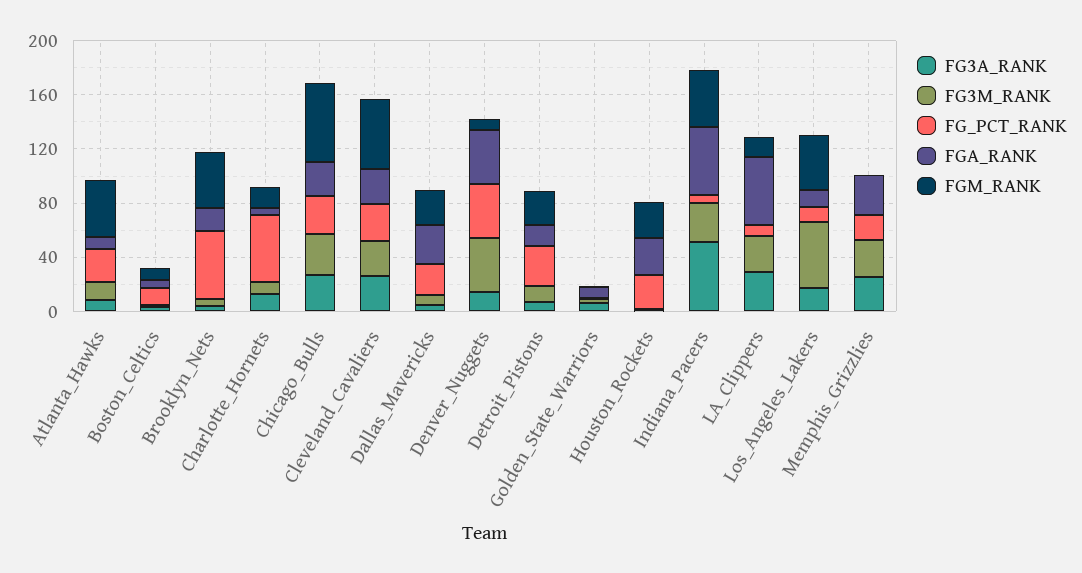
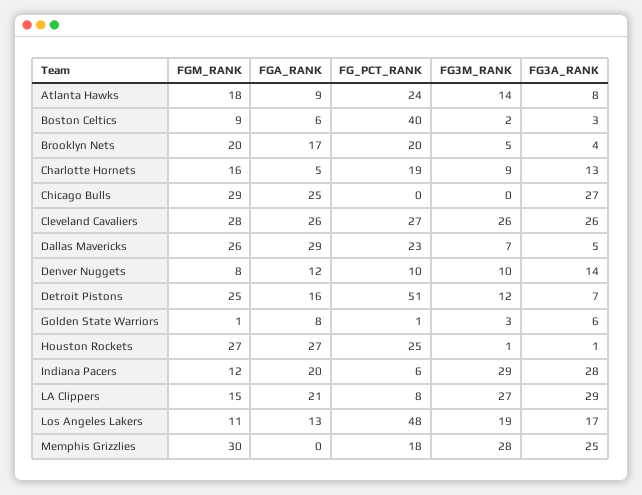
  {
    "FG3A_RANK": {
      "Atlanta_Hawks": 8,
      "Boston_Celtics": 3,
      "Brooklyn_Nets": 4,
      "Charlotte_Hornets": 13,
      "Chicago_Bulls": 27,
      "Cleveland_Cavaliers": 26,
      "Dallas_Mavericks": 5,
      "Denver_Nuggets": 14,
      "Detroit_Pistons": 7,
      "Golden_State_Warriors": 6,
      "Houston_Rockets": 1,
-     "Indiana_Pacers": 50,
+     "Indiana_Pacers": 28,
      "LA_Clippers": 29,
      "Los_Angeles_Lakers": 17,
      "Memphis_Grizzlies": 25
    },
    "FG3M_RANK": {
      "Atlanta_Hawks": 14,
      "Boston_Celtics": 2,
      "Brooklyn_Nets": 5,
      "Charlotte_Hornets": 9,
-     "Chicago_Bulls": 30,
+     "Chicago_Bulls": 0,
      "Cleveland_Cavaliers": 26,
      "Dallas_Mavericks": 7,
-     "Denver_Nuggets": 40,
+     "Denver_Nuggets": 10,
      "Detroit_Pistons": 12,
      "Golden_State_Warriors": 3,
      "Houston_Rockets": 1,
      "Indiana_Pacers": 29,
      "LA_Clippers": 27,
-     "Los_Angeles_Lakers": 50,
+     "Los_Angeles_Lakers": 19,
      "Memphis_Grizzlies": 28
    },
    "FG_PCT_RANK": {
      "Atlanta_Hawks": 24,
-     "Boston_Celtics": 10,
+     "Boston_Celtics": 40,
-     "Brooklyn_Nets": 50,
+     "Brooklyn_Nets": 20,
-     "Charlotte_Hornets": 50,
+     "Charlotte_Hornets": 19,
-     "Chicago_Bulls": 30,
+     "Chicago_Bulls": 0,
      "Cleveland_Cavaliers": 27,
      "Dallas_Mavericks": 23,
-     "Denver_Nuggets": 40,
+     "Denver_Nuggets": 10,
-     "Detroit_Pistons": 30,
+     "Detroit_Pistons": 51,
      "Golden_State_Warriors": 1,
      "Houston_Rockets": 25,
      "Indiana_Pacers": 6,
      "LA_Clippers": 8,
-     "Los_Angeles_Lakers": 10,
+     "Los_Angeles_Lakers": 48,
      "Memphis_Grizzlies": 18
    },
    "FGA_RANK": {
      "Atlanta_Hawks": 9,
      "Boston_Celtics": 6,
      "Brooklyn_Nets": 17,
      "Charlotte_Hornets": 5,
      "Chicago_Bulls": 25,
      "Cleveland_Cavaliers": 26,
      "Dallas_Mavericks": 29,
-     "Denver_Nuggets": 40,
+     "Denver_Nuggets": 12,
      "Detroit_Pistons": 16,
      "Golden_State_Warriors": 8,
      "Houston_Rockets": 27,
-     "Indiana_Pacers": 50,
+     "Indiana_Pacers": 20,
-     "LA_Clippers": 50,
+     "LA_Clippers": 21,
      "Los_Angeles_Lakers": 13,
-     "Memphis_Grizzlies": 30
+     "Memphis_Grizzlies": 0
    },
    "FGM_RANK": {
-     "Atlanta_Hawks": 40,
+     "Atlanta_Hawks": 18,
      "Boston_Celtics": 9,
-     "Brooklyn_Nets": 40,
+     "Brooklyn_Nets": 20,
      "Charlotte_Hornets": 16,
-     "Chicago_Bulls": 60,
+     "Chicago_Bulls": 29,
-     "Cleveland_Cavaliers": 50,
+     "Cleveland_Cavaliers": 28,
      "Dallas_Mavericks": 26,
      "Denver_Nuggets": 8,
      "Detroit_Pistons": 25,
      "Golden_State_Warriors": 1,
      "Houston_Rockets": 27,
-     "Indiana_Pacers": 40,
+     "Indiana_Pacers": 12,
      "LA_Clippers": 15,
-     "Los_Angeles_Lakers": 40,
+     "Los_Angeles_Lakers": 11,
-     "Memphis_Grizzlies": 0
+     "Memphis_Grizzlies": 30
    }
  }

